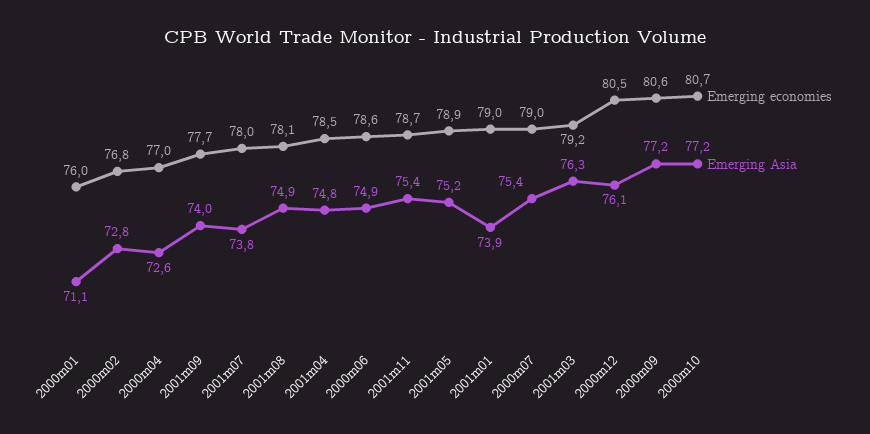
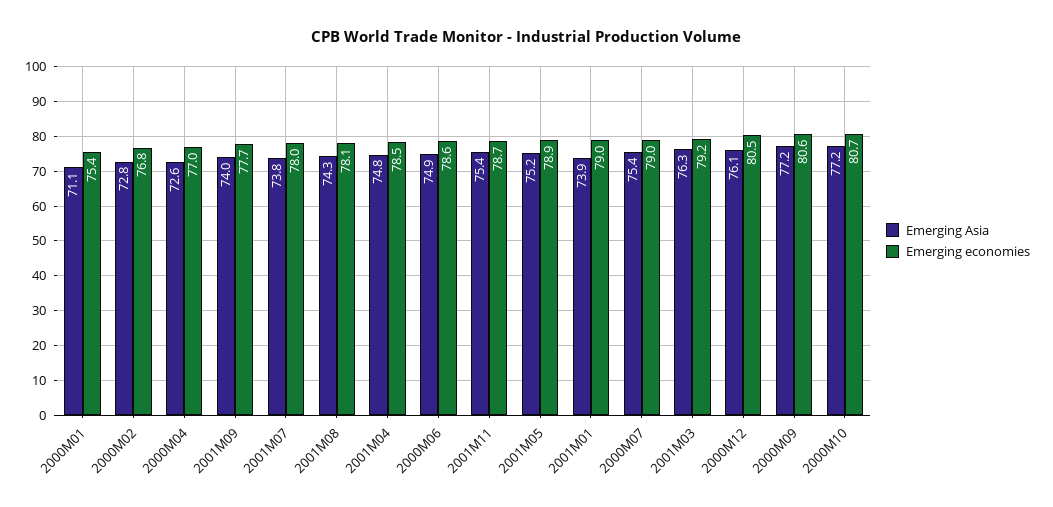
  {
    "Emerging economies": {
-     "2000m01": 76,
+     "2000m01": 75.4,
      "2000m02": 76.8,
      "2000m04": 77,
      "2001m09": 77.7,
      "2001m07": 78,
      "2001m08": 78.1,
      "2001m04": 78.5,
      "2000m06": 78.6,
      "2001m11": 78.7,
      "2001m05": 78.9,
      "2001m01": 79,
      "2000m07": 79,
      "2001m03": 79.2,
      "2000m12": 80.5,
      "2000m09": 80.6,
      "2000m10": 80.7
    },
    "Emerging Asia": {
      "2000m01": 71.1,
      "2000m02": 72.8,
      "2000m04": 72.6,
      "2001m09": 74,
      "2001m07": 73.8,
-     "2001m08": 74.9,
+     "2001m08": 74.3,
      "2001m04": 74.8,
      "2000m06": 74.9,
      "2001m11": 75.4,
      "2001m05": 75.2,
      "2001m01": 73.9,
      "2000m07": 75.4,
      "2001m03": 76.3,
      "2000m12": 76.1,
      "2000m09": 77.2,
      "2000m10": 77.2
    }
  }

